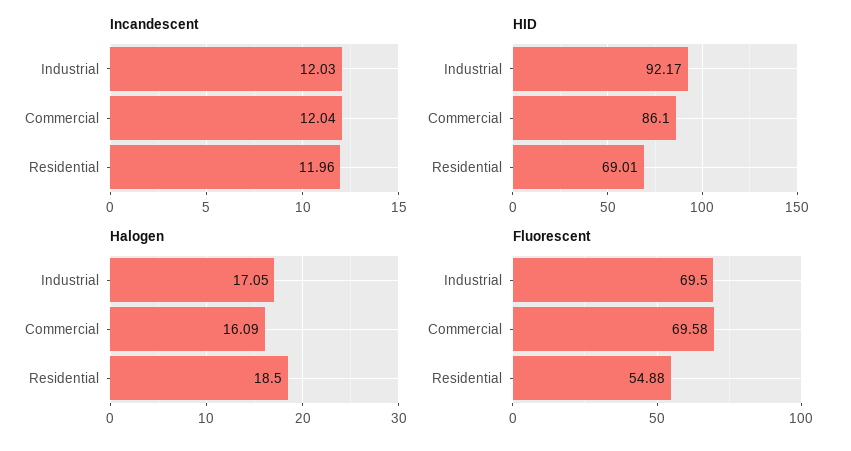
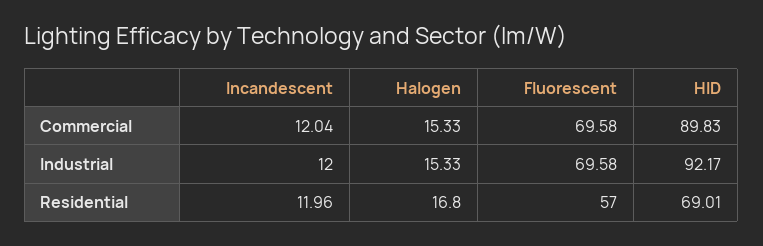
  {
    "Incandescent": {
-     "Industrial": 12.03,
+     "Industrial": 12,
      "Commercial": 12.04,
      "Residential": 11.96
    },
    "HID": {
      "Industrial": 92.17,
-     "Commercial": 86.1,
+     "Commercial": 89.83,
      "Residential": 69.01
    },
    "Halogen": {
-     "Industrial": 17.05,
+     "Industrial": 15.33,
-     "Commercial": 16.09,
+     "Commercial": 15.33,
-     "Residential": 18.5
+     "Residential": 16.8
    },
    "Fluorescent": {
-     "Industrial": 69.5,
+     "Industrial": 69.58,
      "Commercial": 69.58,
-     "Residential": 54.88
+     "Residential": 57
    }
  }

